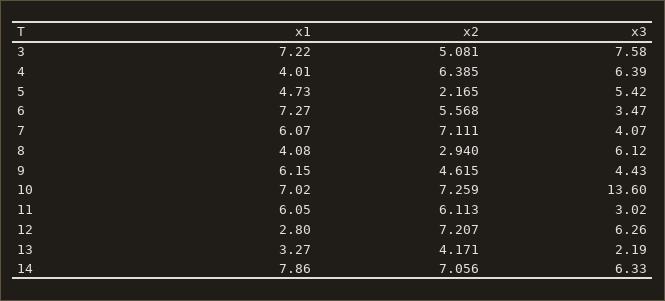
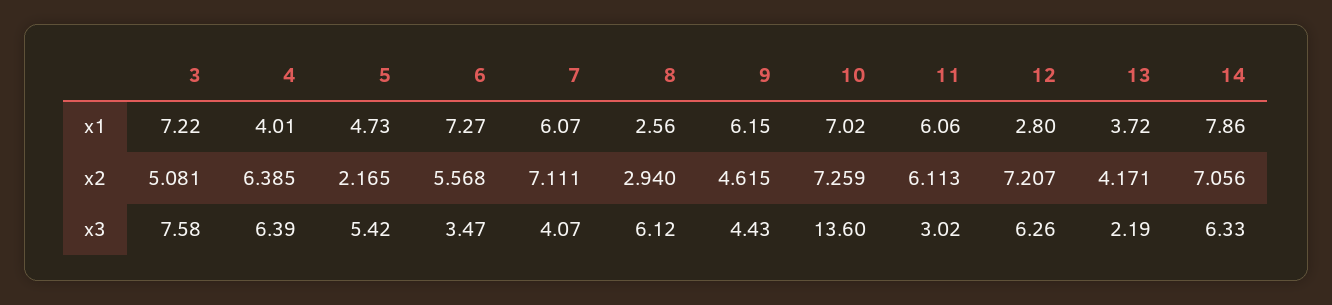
  {
    "x1": {
      "3": 7.22,
      "4": 4.01,
      "5": 4.73,
      "6": 7.27,
      "7": 6.07,
-     "8": 4.08,
+     "8": 2.56,
      "9": 6.15,
      "10": 7.02,
-     "11": 6.05,
+     "11": 6.06,
      "12": 2.8,
-     "13": 3.27,
+     "13": 3.72,
      "14": 7.86
    },
    "x2": {
      "3": 5.081,
      "4": 6.385,
      "5": 2.165,
      "6": 5.568,
      "7": 7.111,
      "8": 2.94,
      "9": 4.615,
      "10": 7.259,
      "11": 6.113,
      "12": 7.207,
      "13": 4.171,
      "14": 7.056
    },
    "x3": {
      "3": 7.58,
      "4": 6.39,
      "5": 5.42,
      "6": 3.47,
      "7": 4.07,
      "8": 6.12,
      "9": 4.43,
      "10": 13.6,
      "11": 3.02,
      "12": 6.26,
      "13": 2.19,
      "14": 6.33
    }
  }

